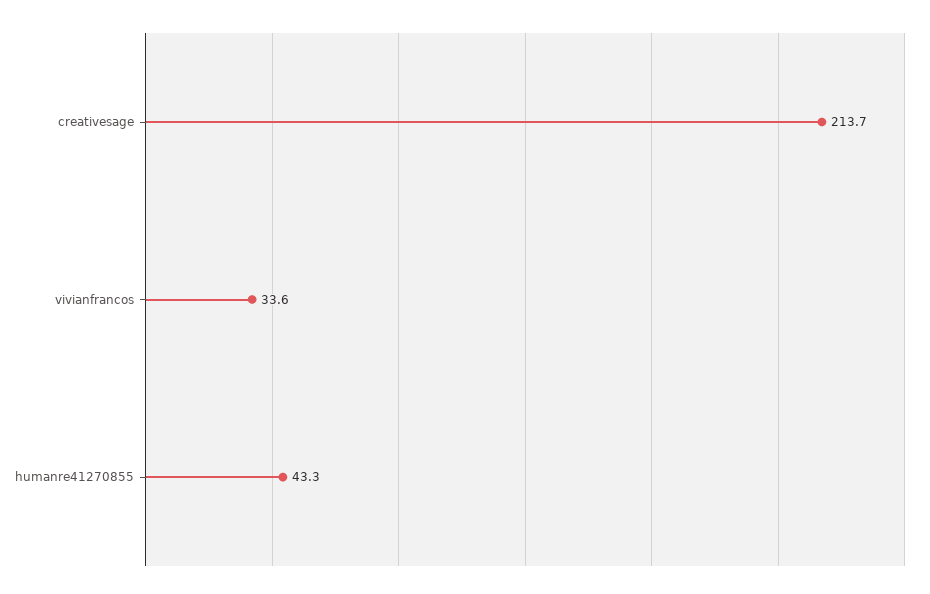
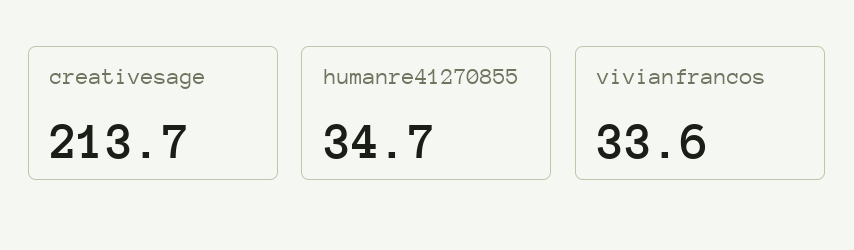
  {
    "creativesage": 213.7,
    "vivianfrancos": 33.6,
-   "humanre41270855": 43.3
+   "humanre41270855": 34.7
  }

